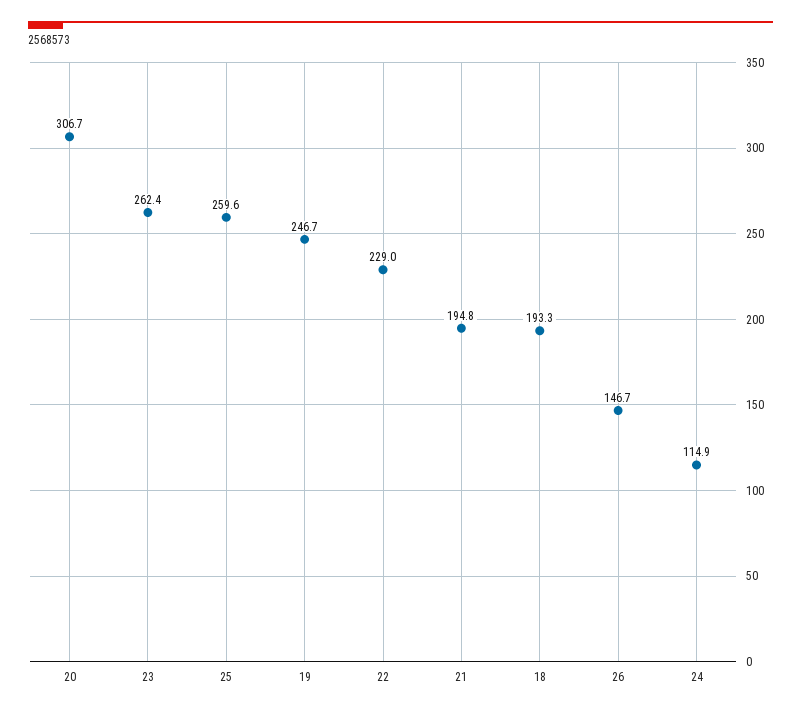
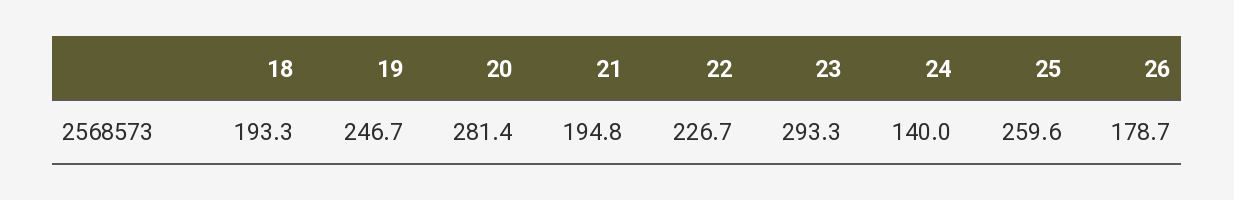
  {
-   "20": 306.7,
+   "20": 281.4,
-   "23": 262.4,
+   "23": 293.3,
    "25": 259.6,
    "19": 246.7,
-   "22": 229,
+   "22": 226.7,
    "21": 194.8,
    "18": 193.3,
-   "26": 146.7,
+   "26": 178.7,
-   "24": 114.9
+   "24": 140
  }

